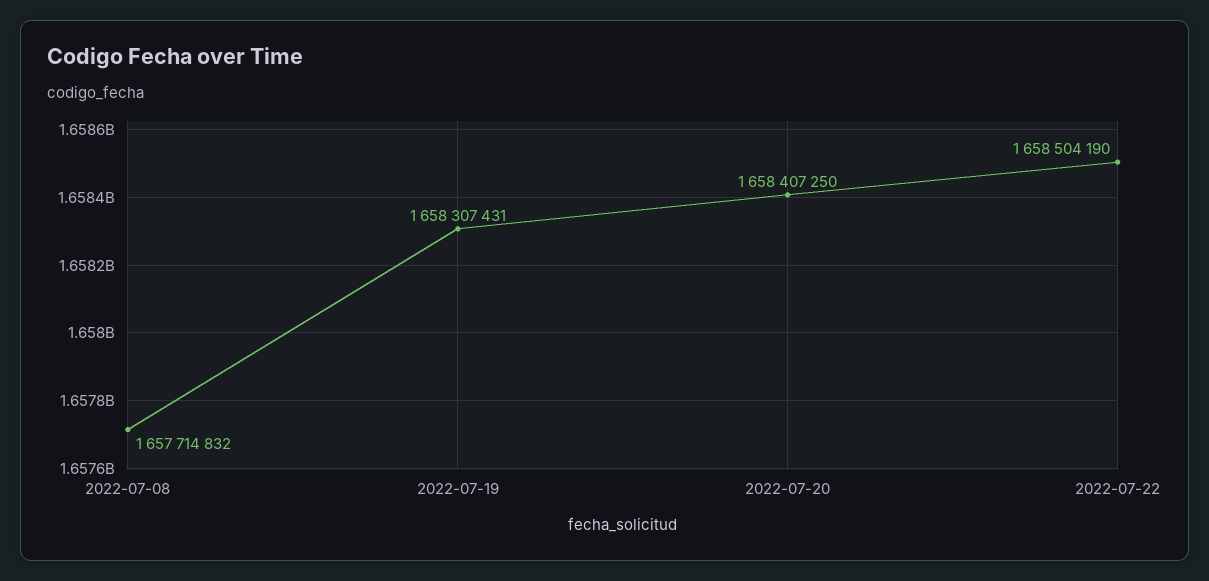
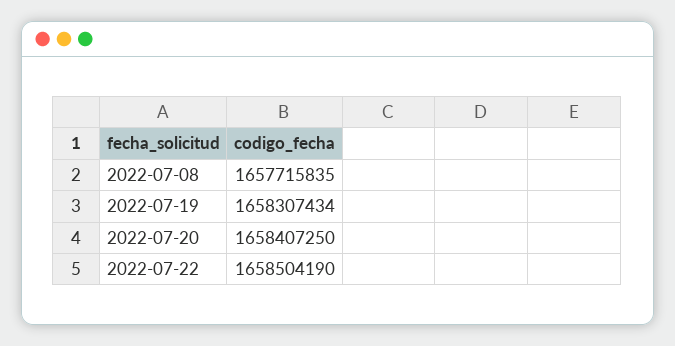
  {
-   "2022-07-08": 1657714832,
+   "2022-07-08": 1657715835,
-   "2022-07-19": 1658307431,
+   "2022-07-19": 1658307434,
    "2022-07-20": 1658407250,
    "2022-07-22": 1658504190
  }

